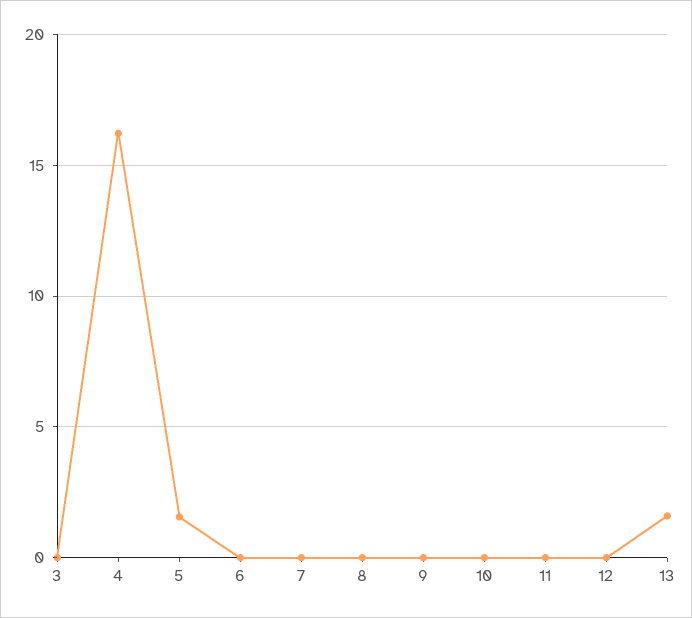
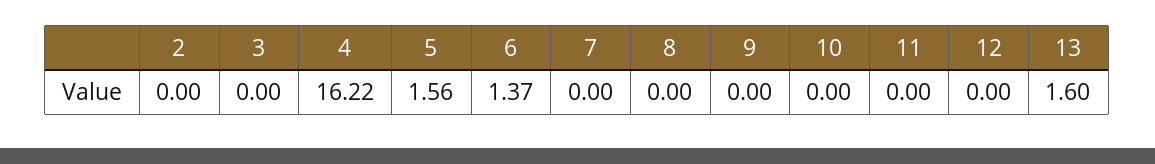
  {
    "3": 0,
    "4": 16.22,
    "5": 1.56,
-   "6": 0,
+   "6": 1.37,
    "7": 0,
    "8": 0,
    "9": 0,
    "10": 0,
    "11": 0,
    "12": 0,
-   "13": 1.6
+   "13": 1.6,
+   "2": 0
  }

